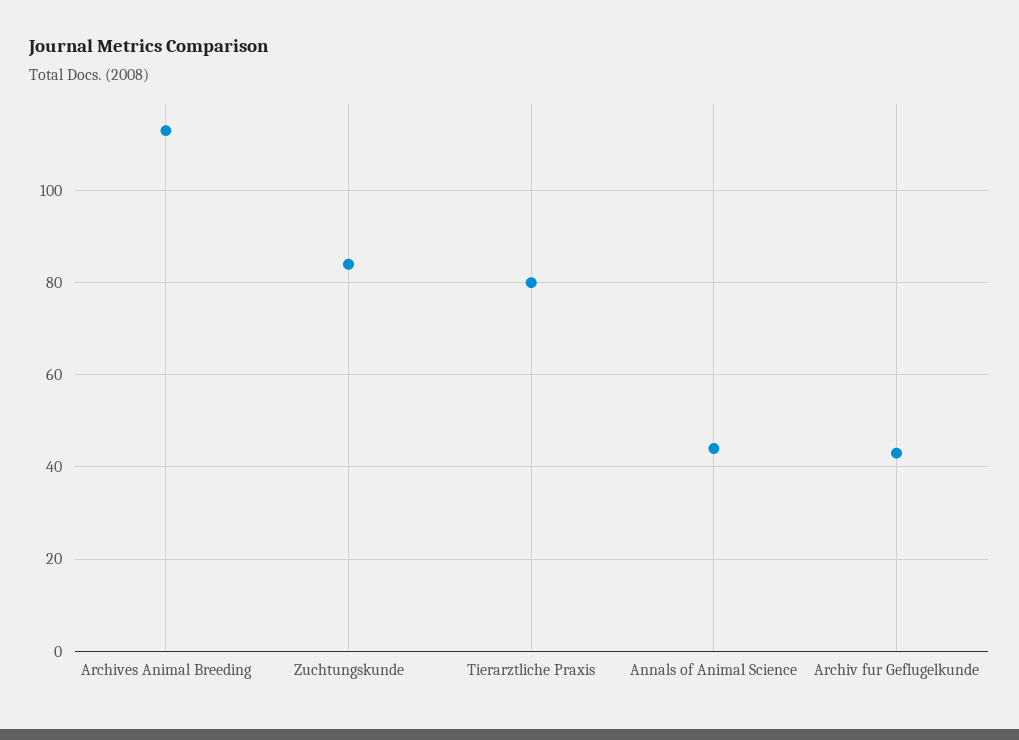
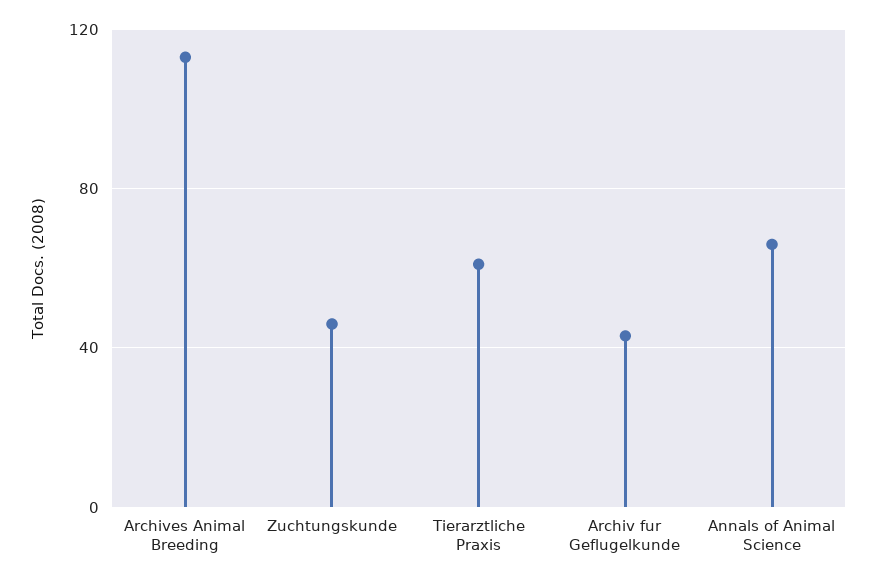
  {
    "Archives Animal Breeding": 115,
-   "Zuchtungskunde": 85,
+   "Zuchtungskunde": 45,
-   "Tierarztliche Praxis": 80,
+   "Tierarztliche Praxis": 60,
-   "Annals of Animal Science": 45,
+   "Annals of Animal Science": 65,
    "Archiv fur Geflugelkunde": 45
  }

